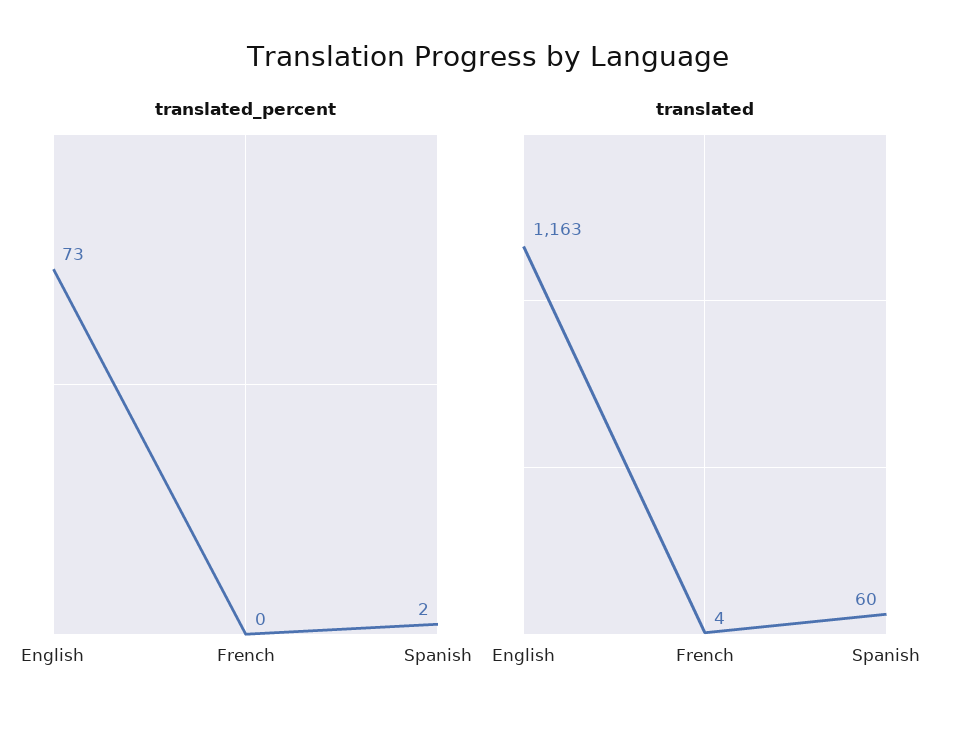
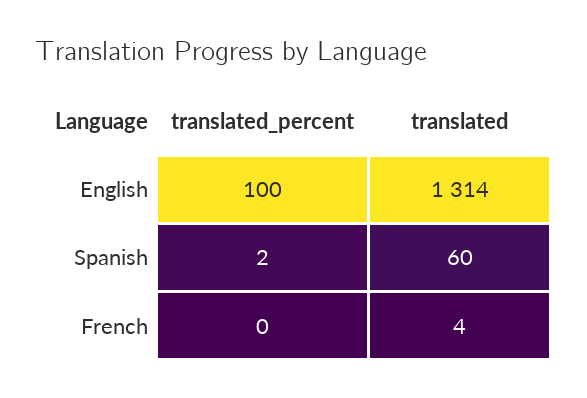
  {
    "translated_percent": {
-     "English": 73,
+     "English": 100,
      "French": 0,
      "Spanish": 2
    },
    "translated": {
-     "English": 1163,
+     "English": 1314,
      "French": 4,
      "Spanish": 60
    }
  }

